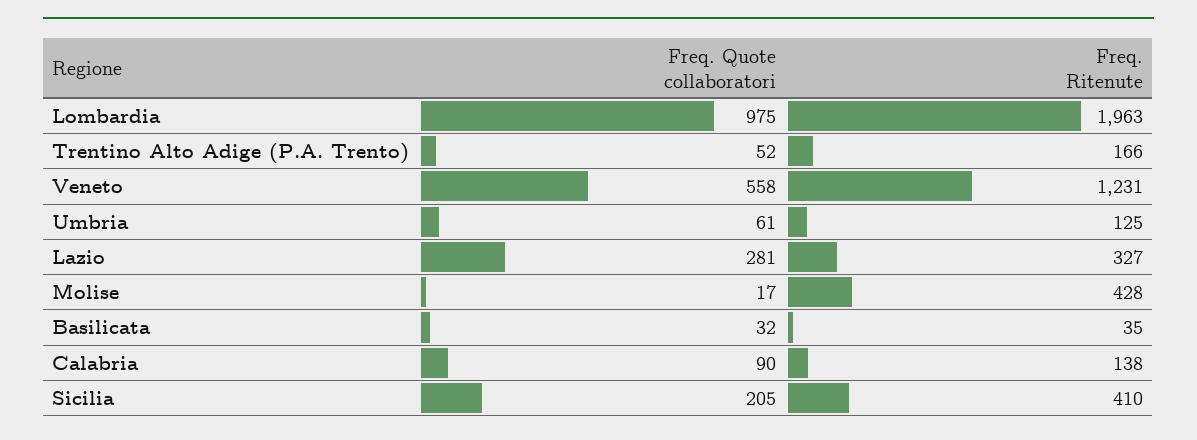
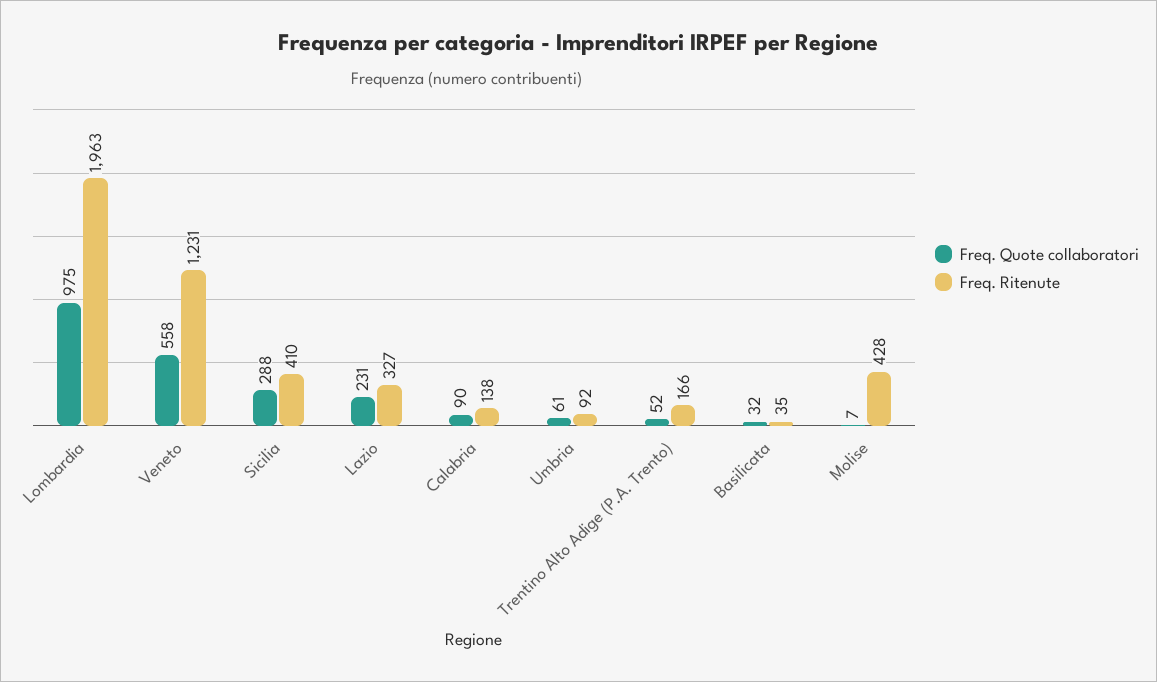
  {
    "Freq. Quote collaboratori": {
      "Lombardia": 975,
      "Trentino Alto Adige (P.A. Trento)": 52,
      "Veneto": 558,
      "Umbria": 61,
-     "Lazio": 281,
+     "Lazio": 231,
-     "Molise": 17,
+     "Molise": 7,
      "Basilicata": 32,
      "Calabria": 90,
-     "Sicilia": 205
+     "Sicilia": 288
    },
    "Freq. Ritenute": {
      "Lombardia": 1963,
      "Trentino Alto Adige (P.A. Trento)": 166,
      "Veneto": 1231,
-     "Umbria": 125,
+     "Umbria": 92,
      "Lazio": 327,
      "Molise": 428,
      "Basilicata": 35,
      "Calabria": 138,
      "Sicilia": 410
    }
  }

